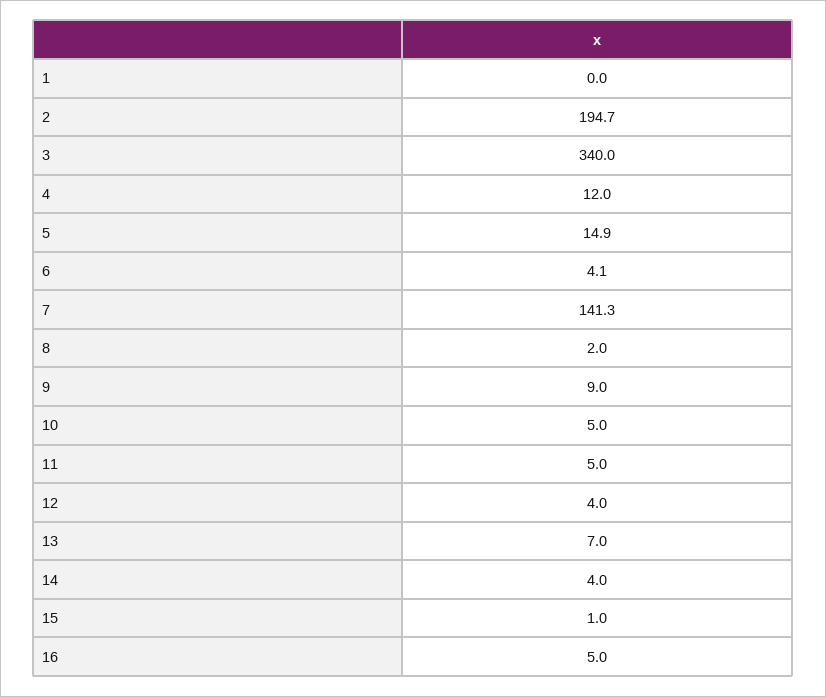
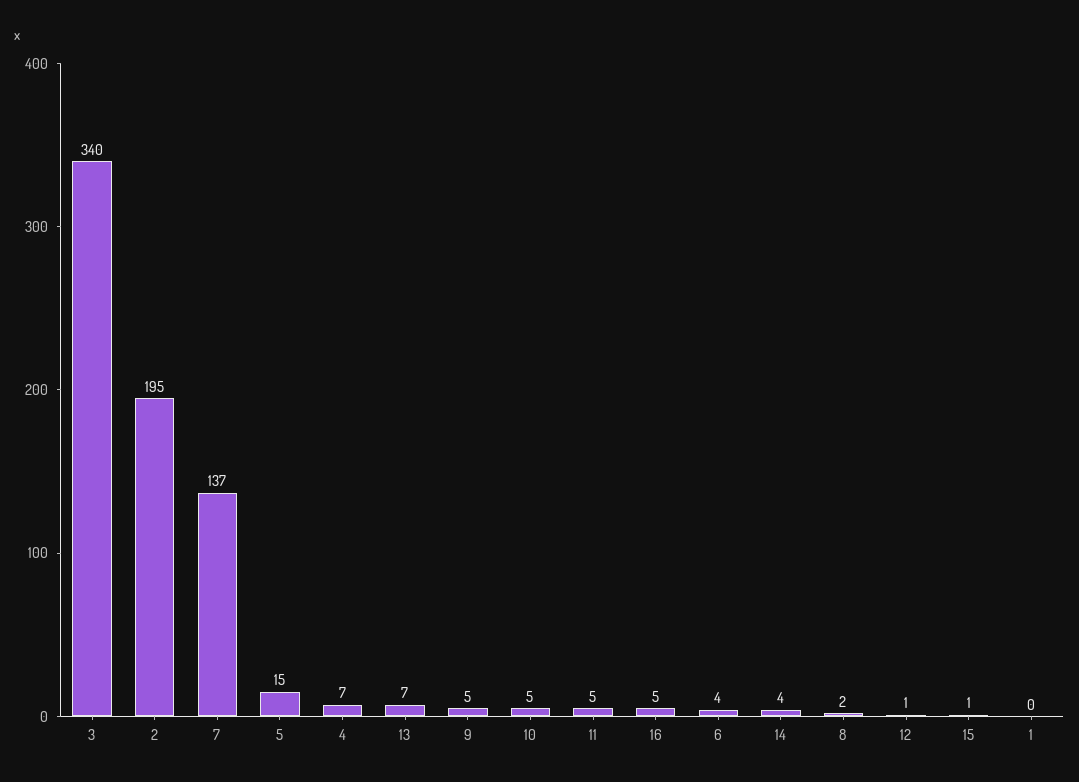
  {
    "1": 0,
    "2": 194.7,
    "3": 340,
-   "4": 12,
+   "4": 7,
    "5": 14.9,
    "6": 4.1,
-   "7": 141.3,
+   "7": 137,
    "8": 2,
-   "9": 9,
+   "9": 5,
    "10": 5,
    "11": 5,
-   "12": 4,
+   "12": 1,
    "13": 7,
    "14": 4,
    "15": 1,
    "16": 5
  }

